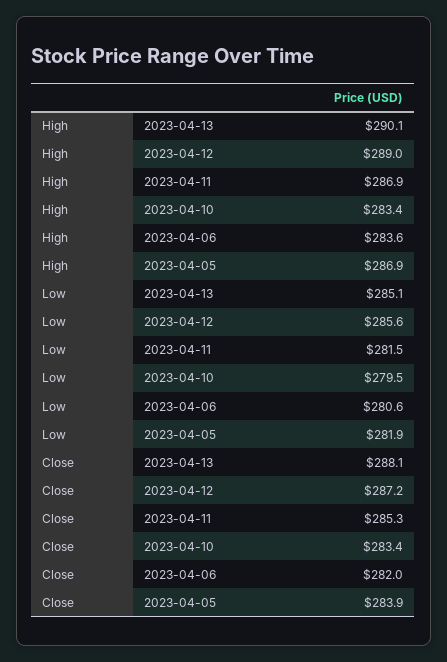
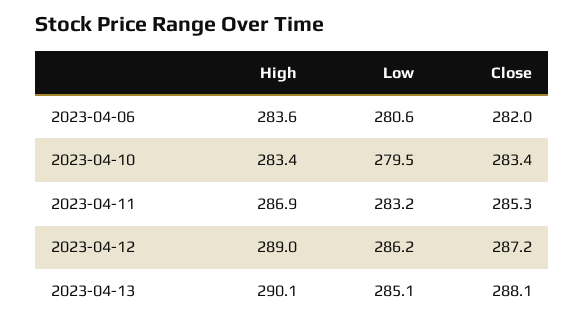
  {
    "High": {
      "2023-04-13": 290.1,
      "2023-04-12": 289,
      "2023-04-11": 286.9,
      "2023-04-10": 283.4,
-     "2023-04-06": 283.6,
+     "2023-04-06": 283.6
-     "2023-04-05": 286.9
    },
    "Low": {
      "2023-04-13": 285.1,
-     "2023-04-12": 285.6,
+     "2023-04-12": 286.2,
-     "2023-04-11": 281.5,
+     "2023-04-11": 283.2,
      "2023-04-10": 279.5,
-     "2023-04-06": 280.6,
+     "2023-04-06": 280.6
-     "2023-04-05": 281.9
    },
    "Close": {
      "2023-04-13": 288.1,
      "2023-04-12": 287.2,
      "2023-04-11": 285.3,
      "2023-04-10": 283.4,
-     "2023-04-06": 282,
+     "2023-04-06": 282
-     "2023-04-05": 283.9
    }
  }

